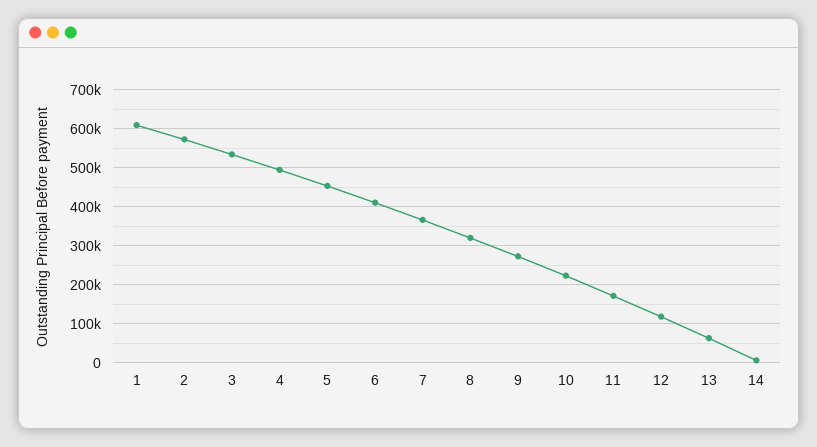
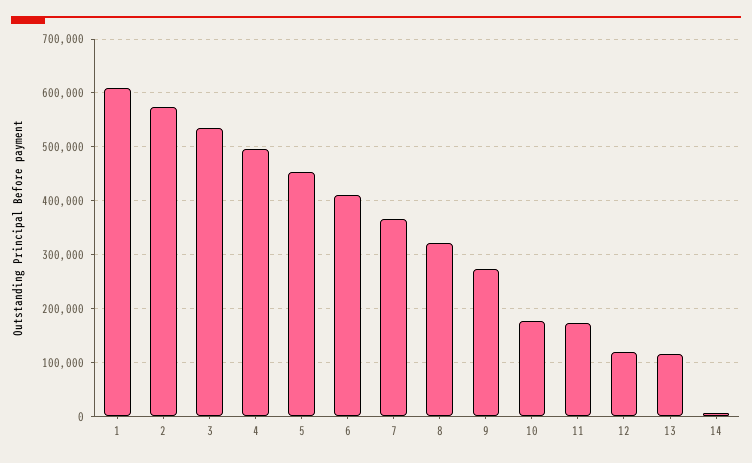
  {
    "1": 620000,
    "2": 580000,
    "3": 540000,
    "4": 500000,
    "5": 460000,
    "6": 420000,
    "7": 360000,
    "8": 320000,
    "9": 280000,
-   "10": 220000,
+   "10": 180000,
    "11": 180000,
    "12": 120000,
-   "13": 60000,
+   "13": 120000,
    "14": 0
  }

